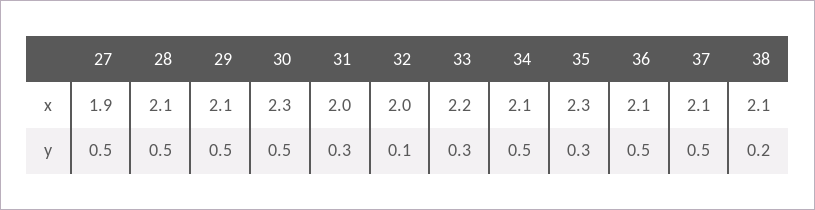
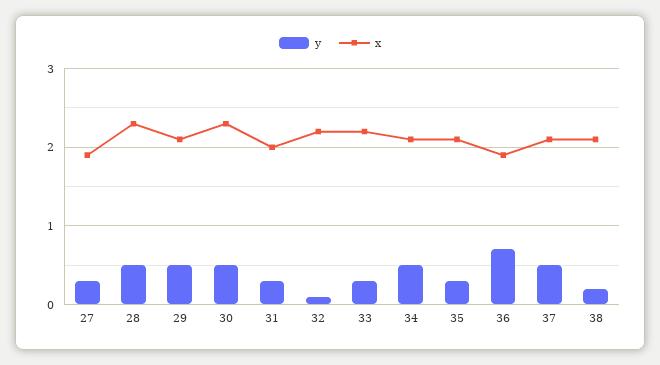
  {
    "x": {
      "27": 1.9,
-     "28": 2.1,
+     "28": 2.3,
      "29": 2.1,
      "30": 2.3,
      "31": 2,
-     "32": 2,
+     "32": 2.2,
      "33": 2.2,
      "34": 2.1,
-     "35": 2.3,
+     "35": 2.1,
-     "36": 2.1,
+     "36": 1.9,
      "37": 2.1,
      "38": 2.1
    },
    "y": {
-     "27": 0.5,
+     "27": 0.3,
      "28": 0.5,
      "29": 0.5,
      "30": 0.5,
      "31": 0.3,
      "32": 0.1,
      "33": 0.3,
      "34": 0.5,
      "35": 0.3,
-     "36": 0.5,
+     "36": 0.7,
      "37": 0.5,
      "38": 0.2
    }
  }

